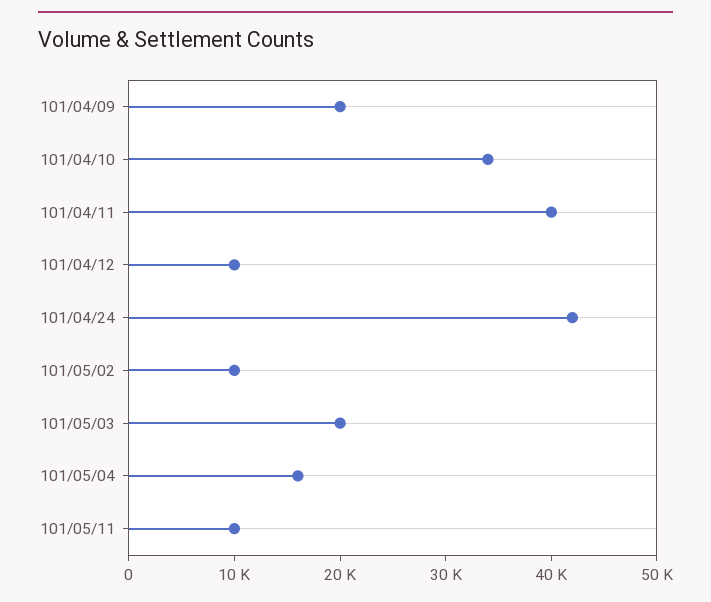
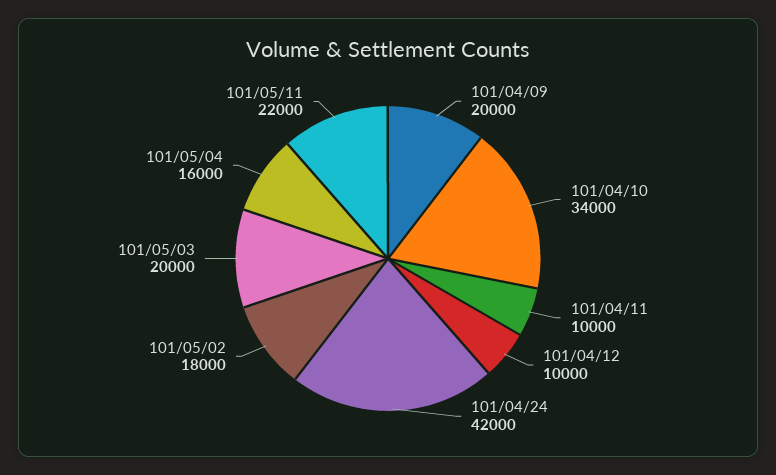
  {
    "101/04/09": 20000,
    "101/04/10": 34000,
-   "101/04/11": 40000,
+   "101/04/11": 10000,
    "101/04/12": 10000,
    "101/04/24": 42000,
-   "101/05/02": 10000,
+   "101/05/02": 18000,
    "101/05/03": 20000,
    "101/05/04": 16000,
-   "101/05/11": 10000
+   "101/05/11": 22000
  }

